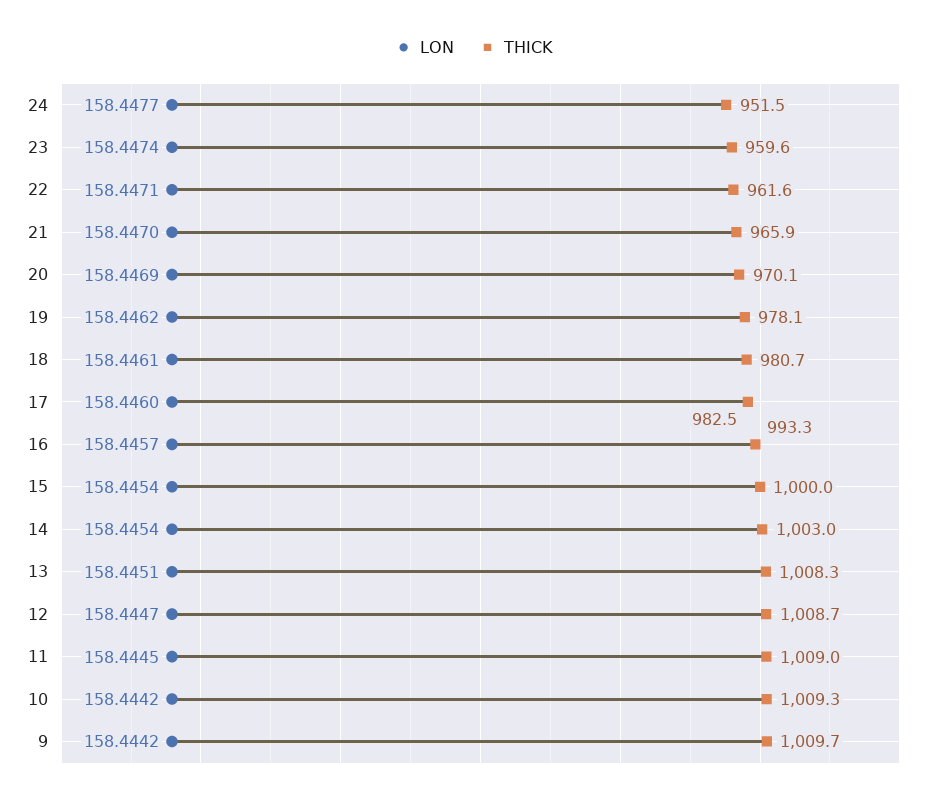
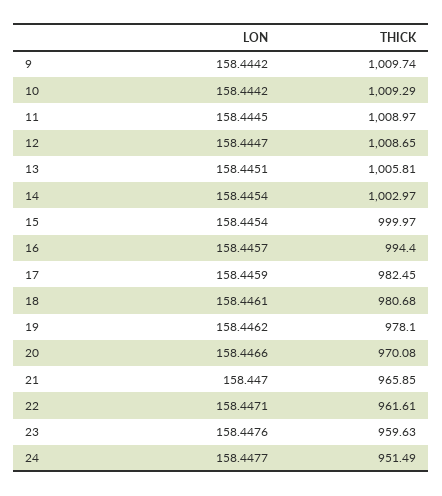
  {
    "LON": {
      "24": 158.4477,
-     "23": 158.4474,
+     "23": 158.4476,
      "22": 158.4471,
      "21": 158.447,
-     "20": 158.4469,
+     "20": 158.4466,
      "19": 158.4462,
      "18": 158.4461,
-     "17": 158.446,
+     "17": 158.4459,
      "16": 158.4457,
      "15": 158.4454,
      "14": 158.4454,
      "13": 158.4451,
      "12": 158.4447,
      "11": 158.4445,
      "10": 158.4442,
      "9": 158.4442
    },
    "THICK": {
      "24": 951.49,
      "23": 959.63,
      "22": 961.61,
      "21": 965.85,
      "20": 970.08,
      "19": 978.1,
      "18": 980.68,
      "17": 982.45,
-     "16": 993.3,
+     "16": 994.4,
      "15": 999.97,
      "14": 1002.97,
-     "13": 1008.3,
+     "13": 1005.81,
      "12": 1008.65,
      "11": 1008.97,
      "10": 1009.29,
      "9": 1009.74
    }
  }

